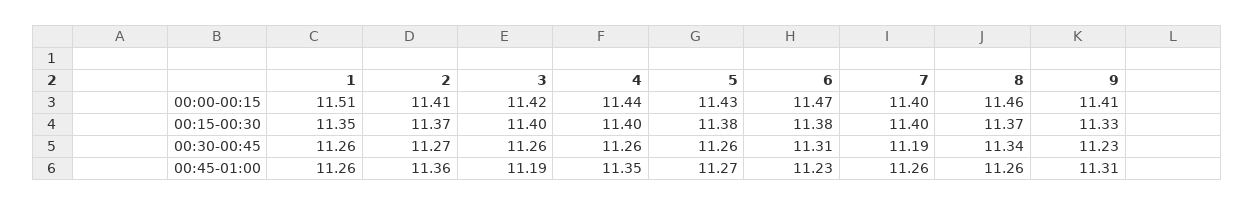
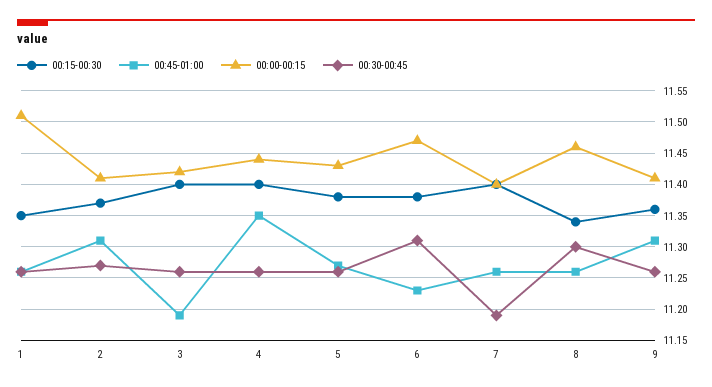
  {
    "00:00-00:15": {
      "1": 11.51,
      "2": 11.41,
      "3": 11.42,
      "4": 11.44,
      "5": 11.43,
      "6": 11.47,
      "7": 11.4,
      "8": 11.46,
      "9": 11.41
    },
    "00:15-00:30": {
      "1": 11.35,
      "2": 11.37,
      "3": 11.4,
      "4": 11.4,
      "5": 11.38,
      "6": 11.38,
      "7": 11.4,
-     "8": 11.37,
+     "8": 11.34,
-     "9": 11.33
+     "9": 11.36
    },
    "00:30-00:45": {
      "1": 11.26,
      "2": 11.27,
      "3": 11.26,
      "4": 11.26,
      "5": 11.26,
      "6": 11.31,
      "7": 11.19,
-     "8": 11.34,
+     "8": 11.3,
-     "9": 11.23
+     "9": 11.26
    },
    "00:45-01:00": {
      "1": 11.26,
-     "2": 11.36,
+     "2": 11.31,
      "3": 11.19,
      "4": 11.35,
      "5": 11.27,
      "6": 11.23,
      "7": 11.26,
      "8": 11.26,
      "9": 11.31
    }
  }

